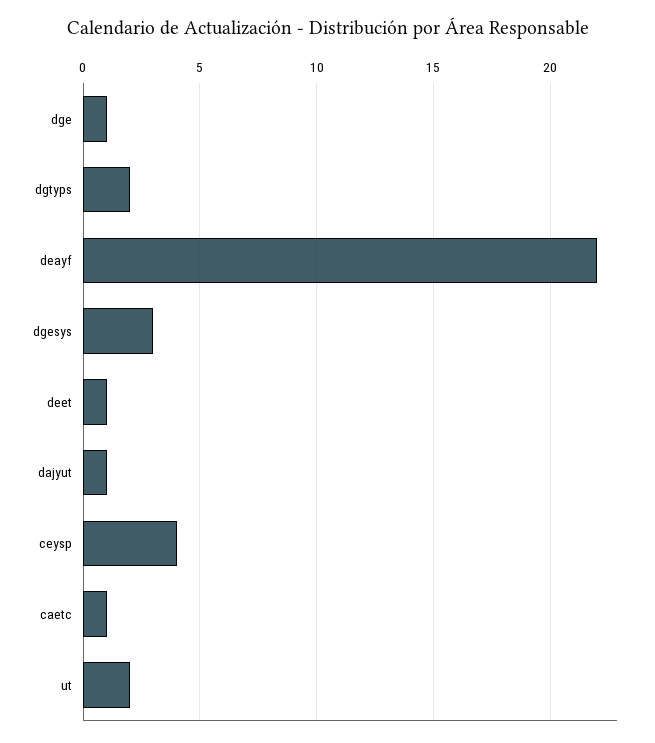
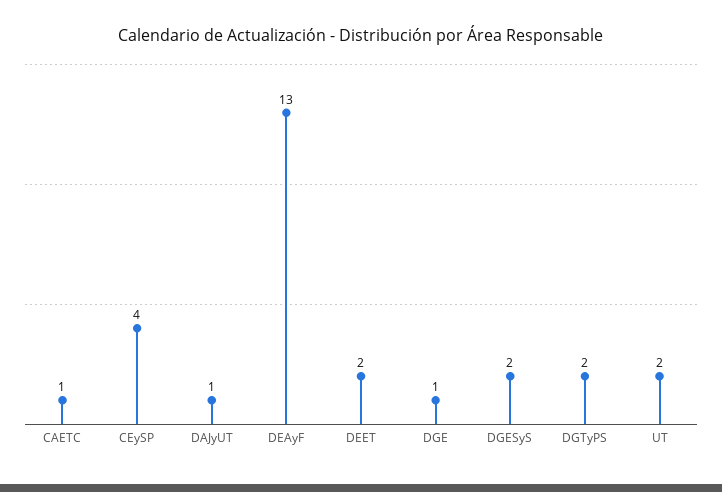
  {
    "dge": 1,
    "dgtyps": 2,
-   "deayf": 22,
+   "deayf": 13,
-   "dgesys": 3,
+   "dgesys": 2,
-   "deet": 1,
+   "deet": 2,
    "dajyut": 1,
    "ceysp": 4,
    "caetc": 1,
    "ut": 2
  }

